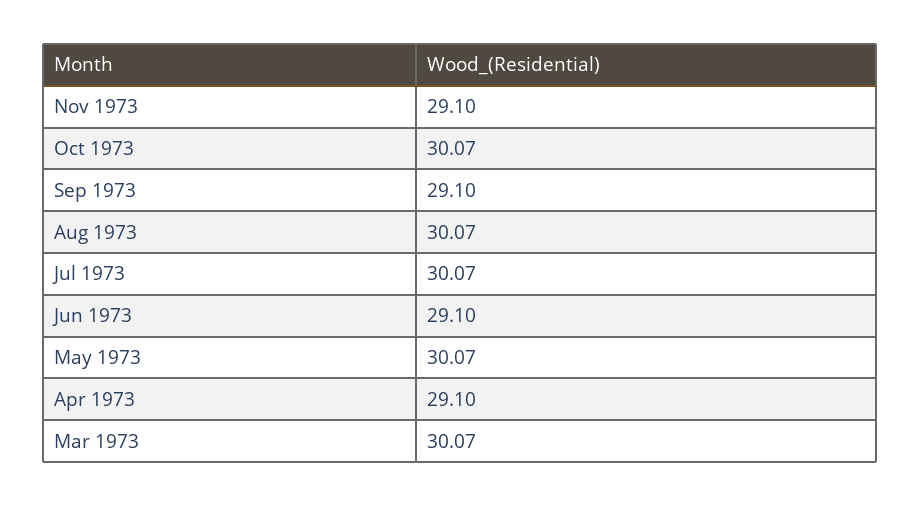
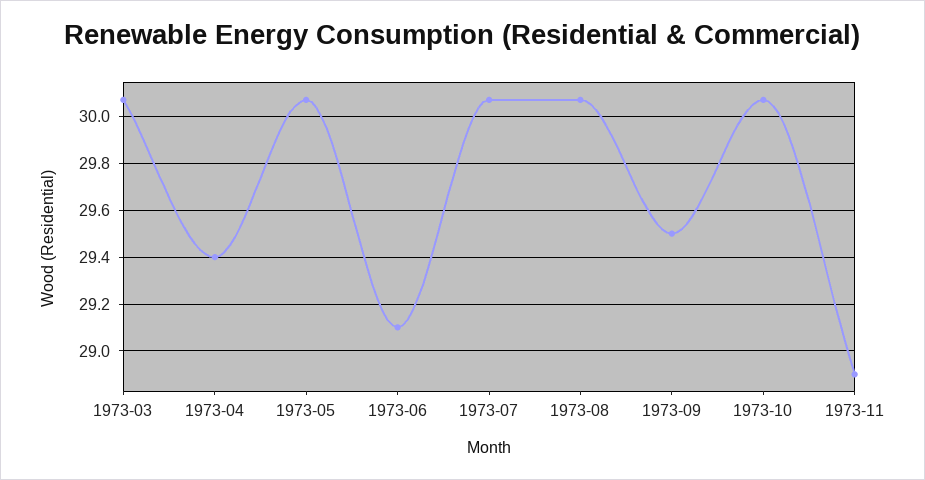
  {
-   "Nov 1973": 29.1,
+   "Nov 1973": 28.9,
    "Oct 1973": 30.07,
-   "Sep 1973": 29.1,
+   "Sep 1973": 29.5,
    "Aug 1973": 30.07,
    "Jul 1973": 30.07,
    "Jun 1973": 29.1,
    "May 1973": 30.07,
-   "Apr 1973": 29.1,
+   "Apr 1973": 29.4,
    "Mar 1973": 30.07
  }

